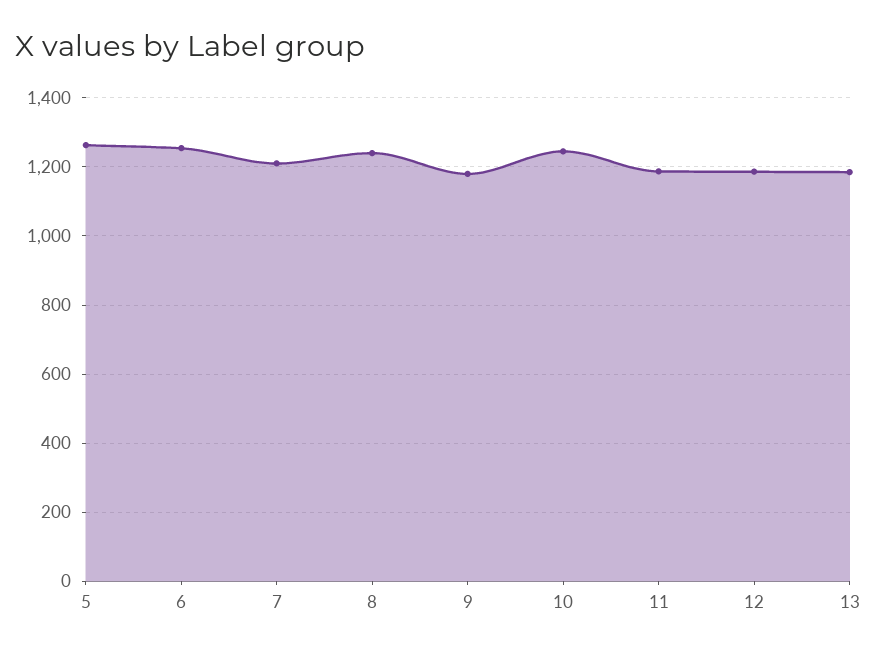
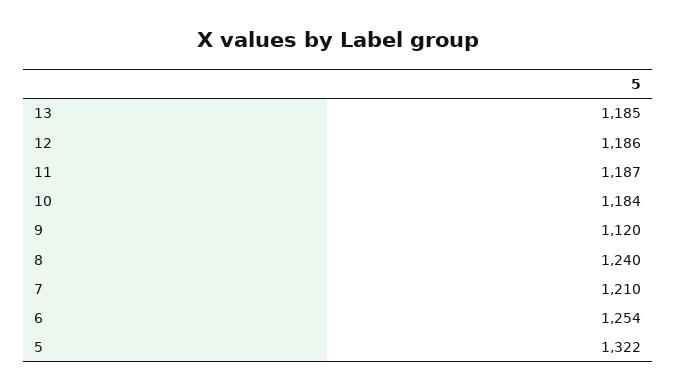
  {
-   "5": 1260,
+   "5": 1322,
    "6": 1254,
    "7": 1210,
    "8": 1240,
-   "9": 1180,
+   "9": 1120,
-   "10": 1240,
+   "10": 1184,
    "11": 1187,
    "12": 1186,
    "13": 1185
  }

